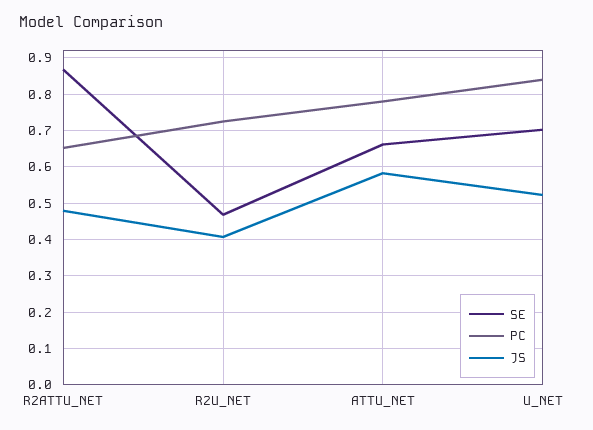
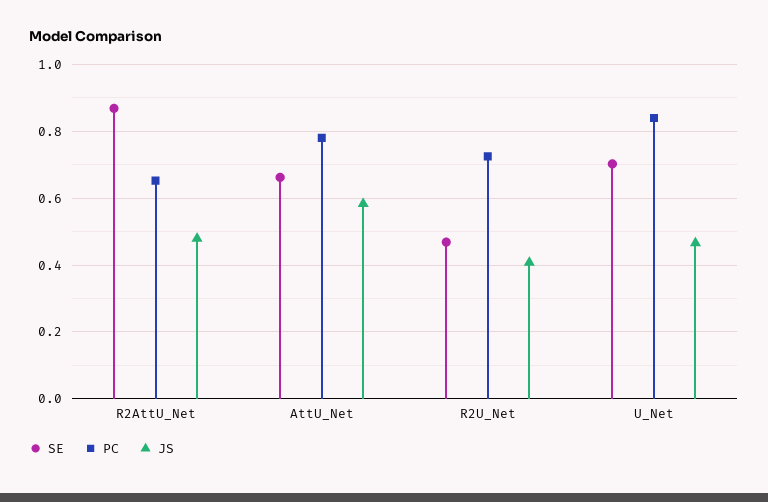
  {
    "SE": {
      "R2ATTU_NET": 0.86,
      "R2U_NET": 0.46,
      "ATTU_NET": 0.66,
      "U_NET": 0.7
    },
    "PC": {
      "R2ATTU_NET": 0.66,
      "R2U_NET": 0.72,
      "ATTU_NET": 0.78,
      "U_NET": 0.84
    },
    "JS": {
      "R2ATTU_NET": 0.48,
      "R2U_NET": 0.4,
      "ATTU_NET": 0.58,
-     "U_NET": 0.52
+     "U_NET": 0.46
    }
  }

